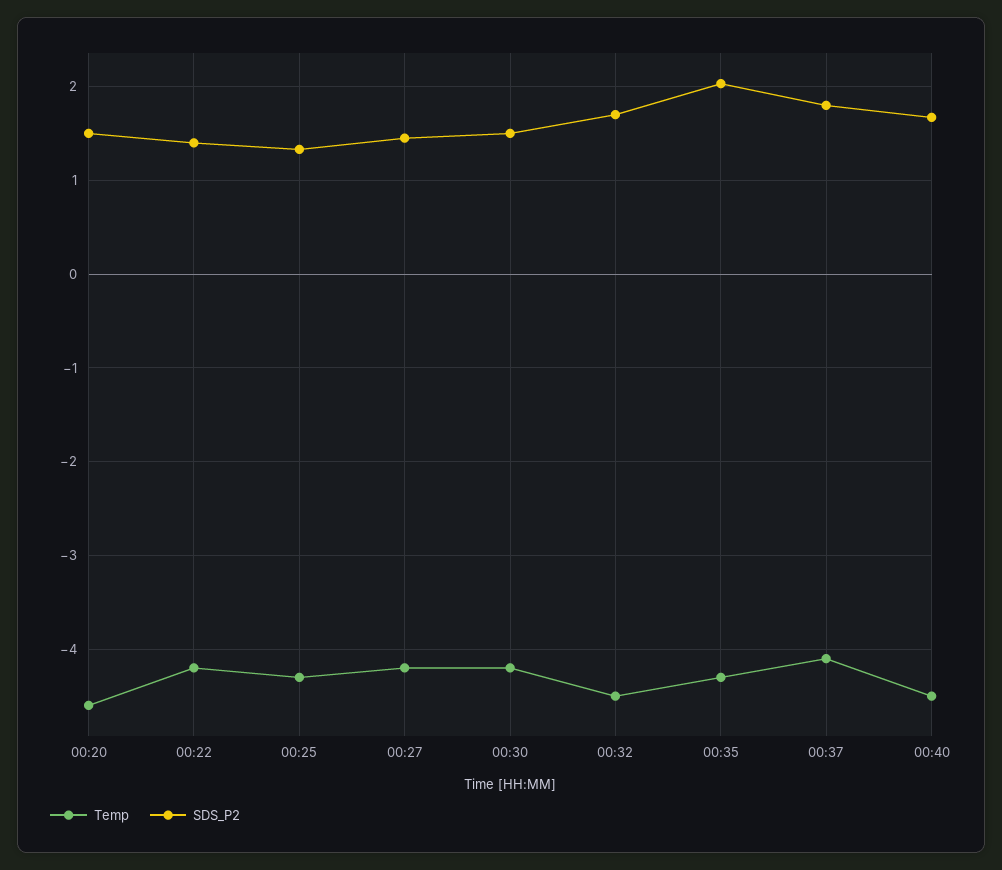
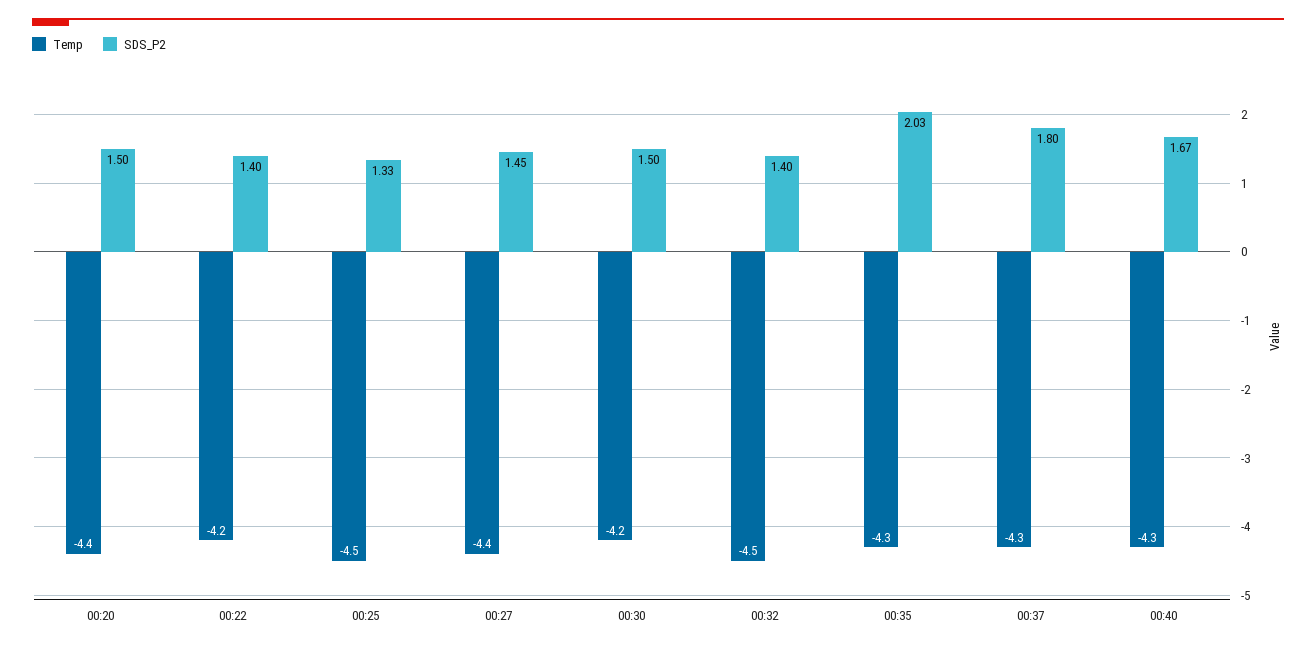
  {
    "Temp": {
-     "00:20": -4.6,
+     "00:20": -4.4,
      "00:22": -4.2,
-     "00:25": -4.3,
+     "00:25": -4.5,
-     "00:27": -4.2,
+     "00:27": -4.4,
      "00:30": -4.2,
      "00:32": -4.5,
      "00:35": -4.3,
-     "00:37": -4.1,
+     "00:37": -4.3,
-     "00:40": -4.5
+     "00:40": -4.3
    },
    "SDS_P2": {
      "00:20": 1.5,
      "00:22": 1.4,
      "00:25": 1.33,
      "00:27": 1.45,
      "00:30": 1.5,
-     "00:32": 1.7,
+     "00:32": 1.4,
      "00:35": 2.03,
      "00:37": 1.8,
      "00:40": 1.67
    }
  }

